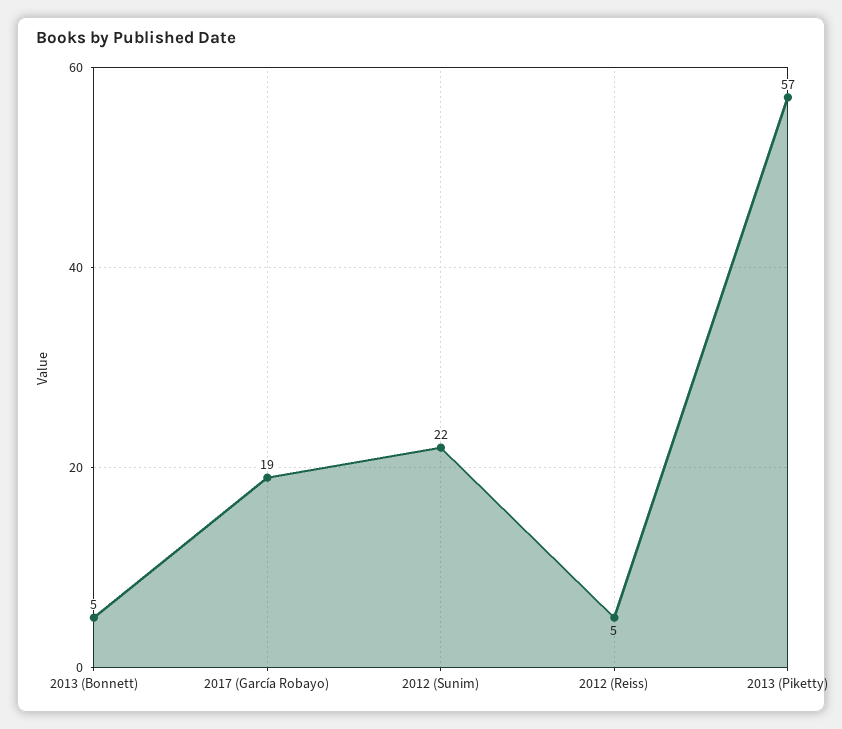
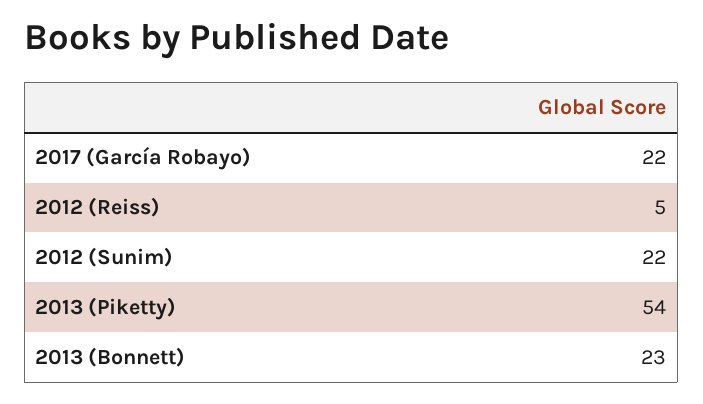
  {
-   "2013 (Bonnett)": 5,
+   "2013 (Bonnett)": 23,
-   "2017 (García Robayo)": 19,
+   "2017 (García Robayo)": 22,
    "2012 (Sunim)": 22,
    "2012 (Reiss)": 5,
-   "2013 (Piketty)": 57
+   "2013 (Piketty)": 54
  }

